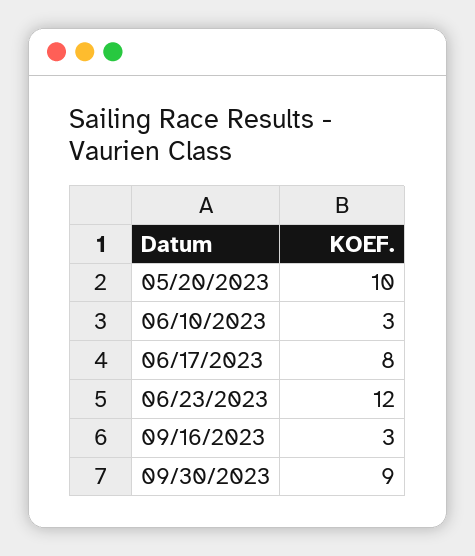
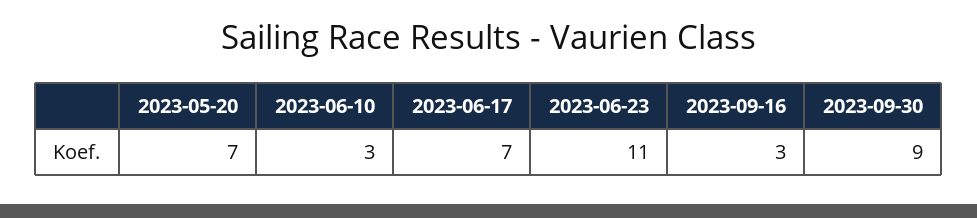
  {
-   "05/20/2023": 10,
+   "05/20/2023": 7,
    "06/10/2023": 3,
-   "06/17/2023": 8,
+   "06/17/2023": 7,
-   "06/23/2023": 12,
+   "06/23/2023": 11,
    "09/16/2023": 3,
    "09/30/2023": 9
  }

